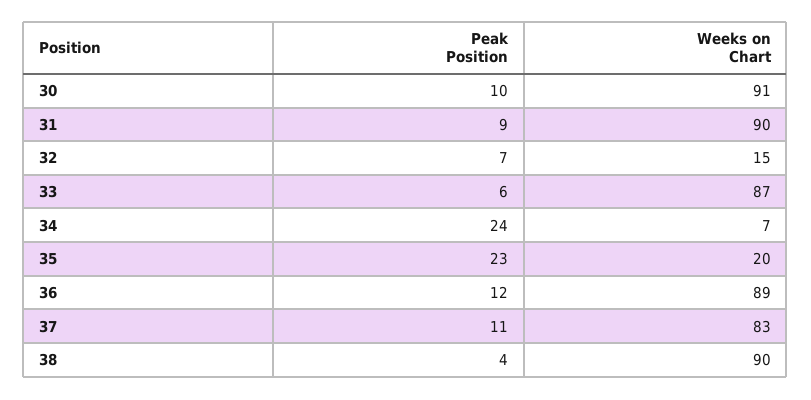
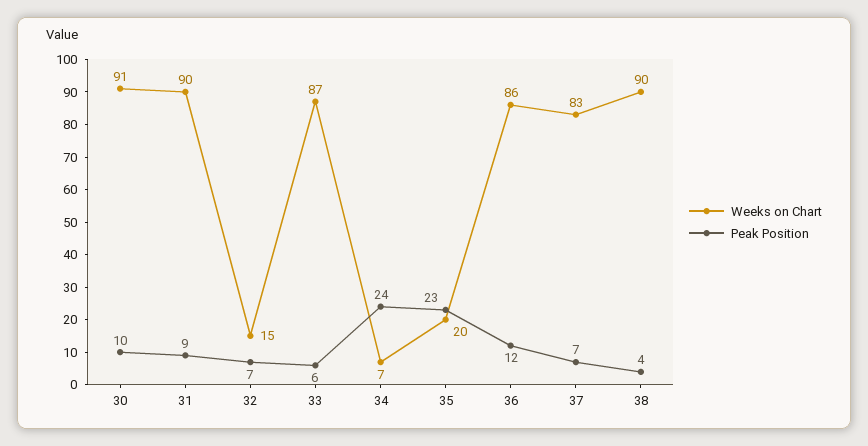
  {
    "Peak Position": {
      "30": 10,
      "31": 9,
      "32": 7,
      "33": 6,
      "34": 24,
      "35": 23,
      "36": 12,
-     "37": 11,
+     "37": 7,
      "38": 4
    },
    "Weeks on Chart": {
      "30": 91,
      "31": 90,
      "32": 15,
      "33": 87,
      "34": 7,
      "35": 20,
-     "36": 89,
+     "36": 86,
      "37": 83,
      "38": 90
    }
  }

